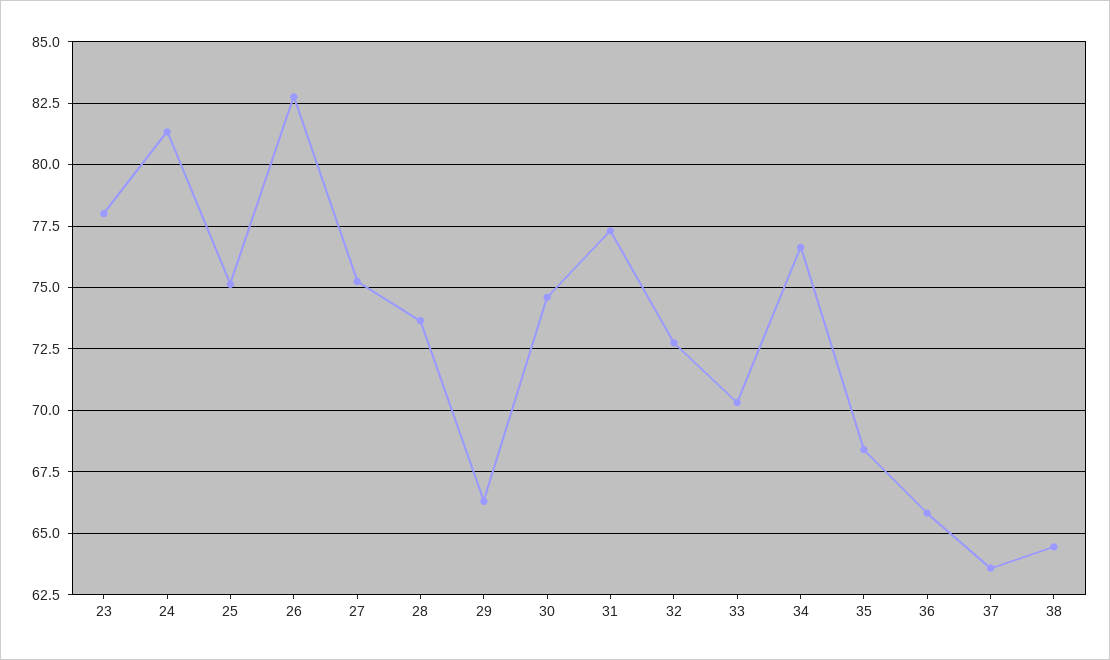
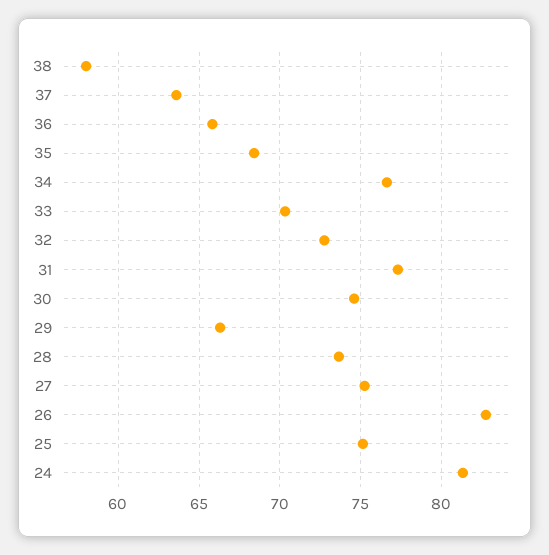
  {
-   "23": 78,
    "24": 81.25,
    "25": 75.25,
    "26": 82.75,
    "27": 75.25,
    "28": 73.75,
    "29": 66.25,
    "30": 74.5,
    "31": 77.25,
    "32": 72.75,
    "33": 70.25,
    "34": 76.75,
    "35": 68.5,
    "36": 65.75,
    "37": 63.5,
-   "38": 64.5
+   "38": 58
  }

